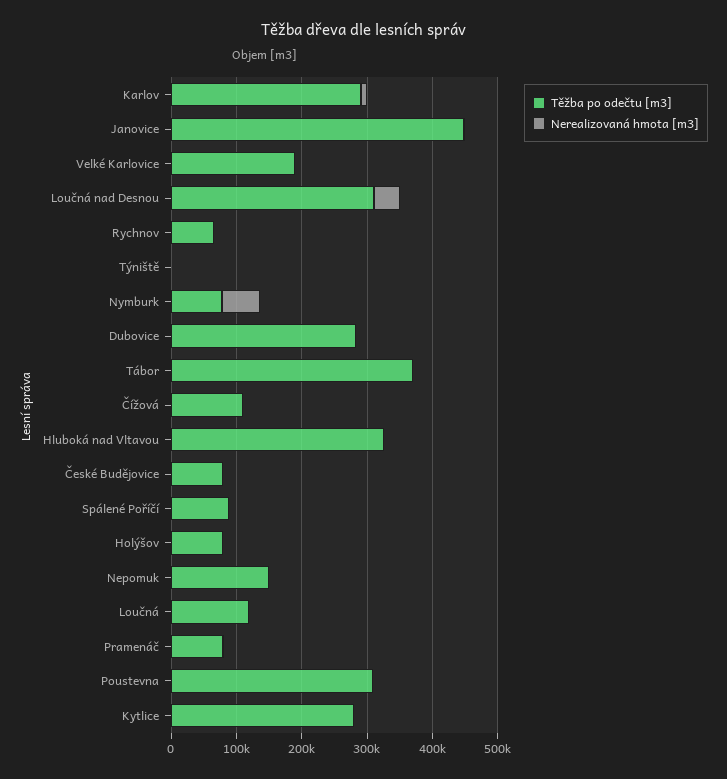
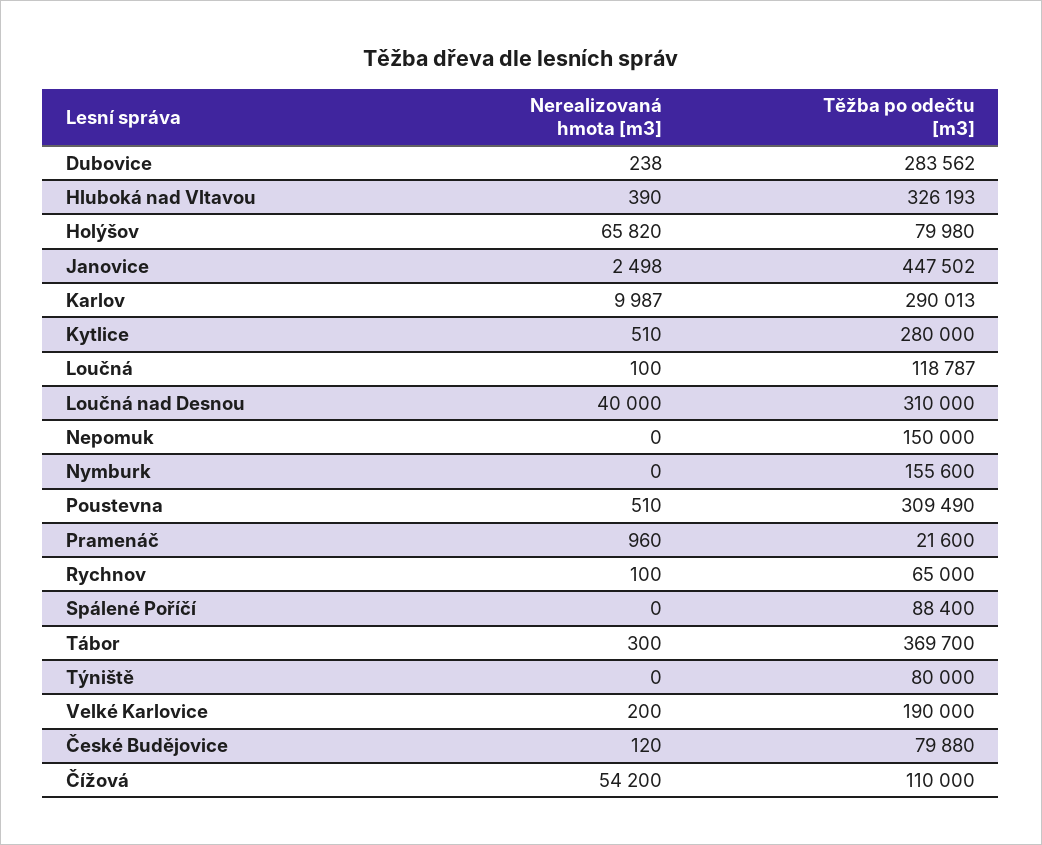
  {
    "Těžba po odečtu [m3]": {
      "Karlov": 290013,
      "Janovice": 447502,
      "Velké Karlovice": 190000,
      "Loučná nad Desnou": 310000,
      "Rychnov": 65000,
-     "Týniště": 0,
+     "Týniště": 80000,
-     "Nymburk": 80000,
+     "Nymburk": 155600,
      "Dubovice": 283562,
      "Tábor": 369700,
      "Čížová": 110000,
      "Hluboká nad Vltavou": 326193,
      "České Budějovice": 79880,
      "Spálené Poříčí": 88400,
      "Holýšov": 79980,
      "Nepomuk": 150000,
      "Loučná": 118787,
-     "Pramenáč": 80000,
+     "Pramenáč": 21600,
      "Poustevna": 309490,
      "Kytlice": 280000
    },
    "Nerealizovaná hmota [m3]": {
      "Karlov": 9987,
      "Janovice": 2498,
      "Velké Karlovice": 200,
      "Loučná nad Desnou": 40000,
      "Rychnov": 100,
      "Týniště": 0,
-     "Nymburk": 60000,
+     "Nymburk": 0,
      "Dubovice": 238,
      "Tábor": 300,
-     "Čížová": 0,
+     "Čížová": 54200,
      "Hluboká nad Vltavou": 390,
      "České Budějovice": 120,
      "Spálené Poříčí": 0,
-     "Holýšov": 0,
+     "Holýšov": 65820,
      "Nepomuk": 0,
      "Loučná": 100,
      "Pramenáč": 960,
      "Poustevna": 510,
      "Kytlice": 510
    }
  }

